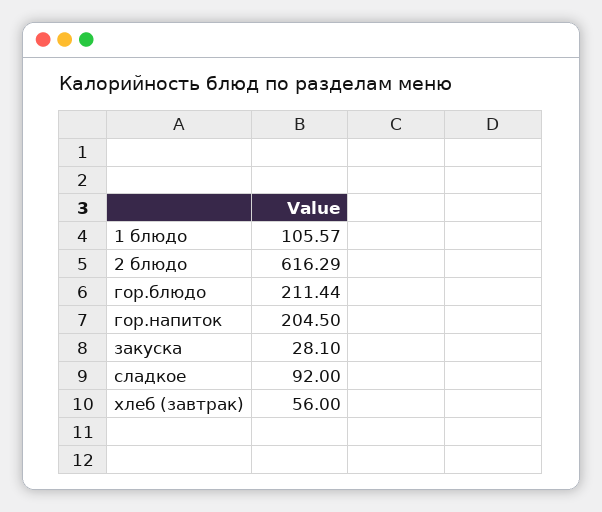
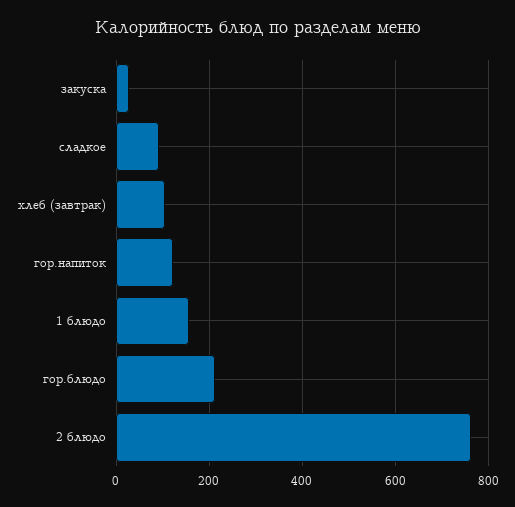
  {
-   "1 блюдо": 105.57,
+   "1 блюдо": 160,
-   "2 блюдо": 616.29,
+   "2 блюдо": 760,
    "гор.блюдо": 211.44,
-   "гор.напиток": 204.5,
+   "гор.напиток": 120,
    "закуска": 28.1,
    "сладкое": 92,
-   "хлеб (завтрак)": 56
+   "хлеб (завтрак)": 100
  }

